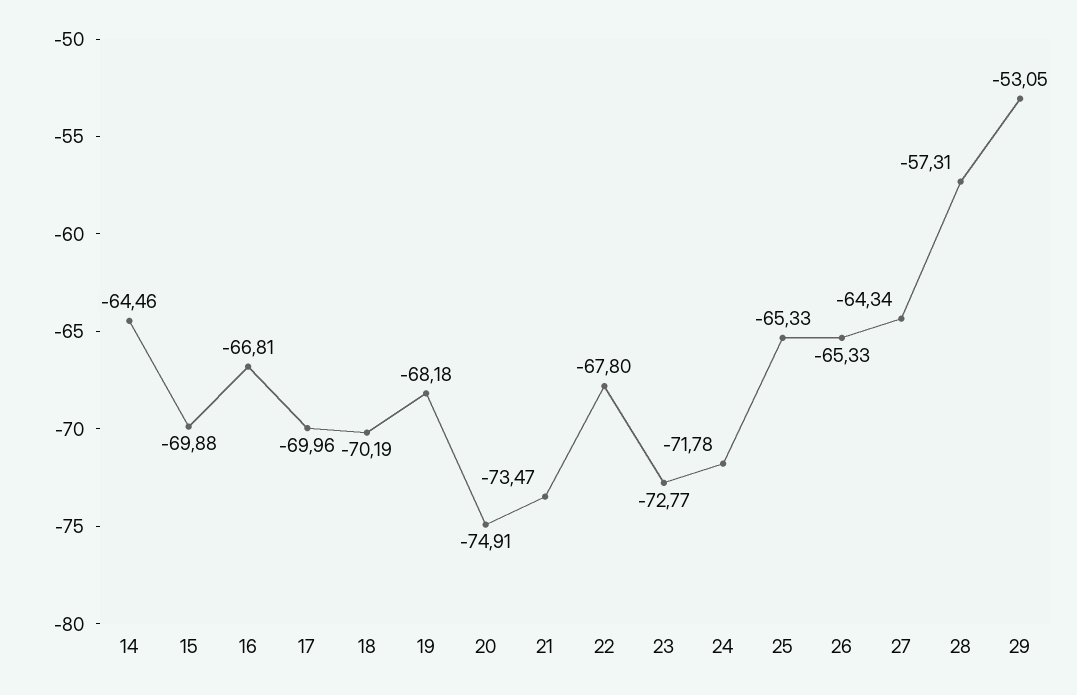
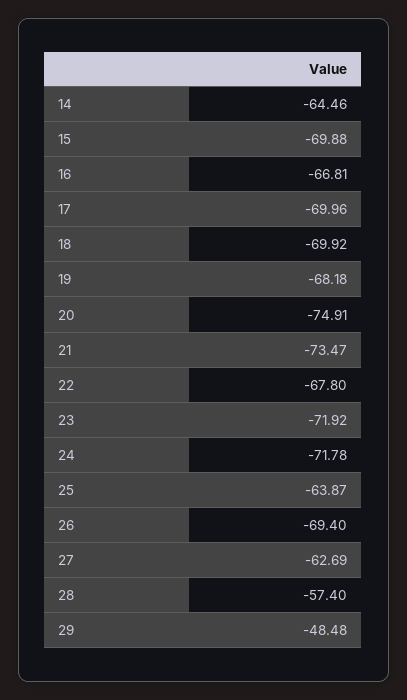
  {
    "14": -64.46,
    "15": -69.88,
    "16": -66.81,
    "17": -69.96,
-   "18": -70.19,
+   "18": -69.92,
    "19": -68.18,
    "20": -74.91,
    "21": -73.47,
    "22": -67.8,
-   "23": -72.77,
+   "23": -71.92,
    "24": -71.78,
-   "25": -65.33,
+   "25": -63.87,
-   "26": -65.33,
+   "26": -69.4,
-   "27": -64.34,
+   "27": -62.69,
-   "28": -57.31,
+   "28": -57.4,
-   "29": -53.05
+   "29": -48.48
  }

